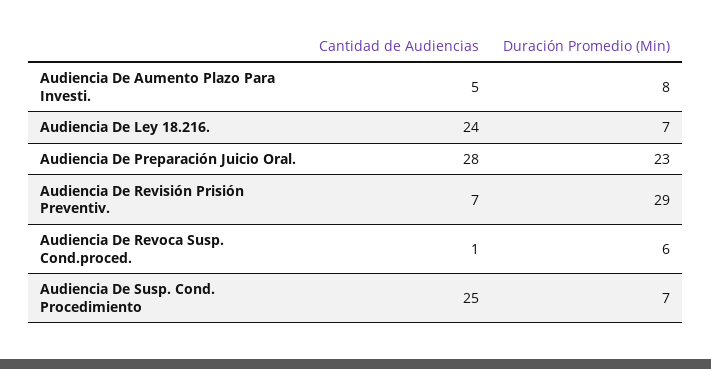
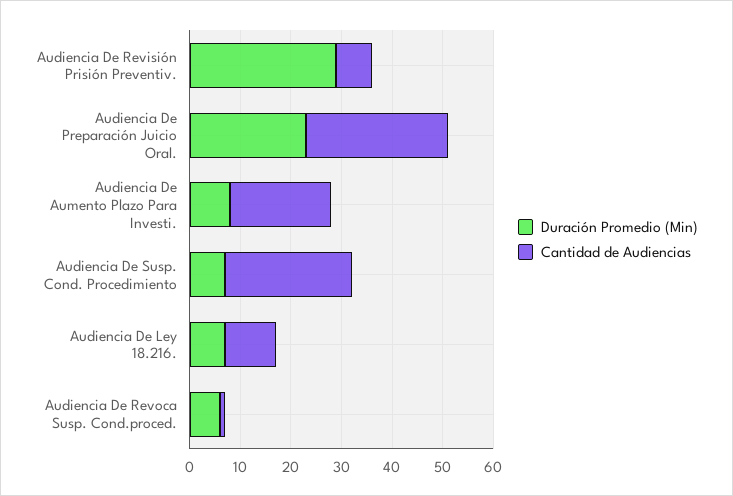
  {
    "Cantidad de Audiencias": {
-     "Audiencia De Aumento Plazo Para Investi.": 5,
+     "Audiencia De Aumento Plazo Para Investi.": 20,
-     "Audiencia De Ley 18.216.": 24,
+     "Audiencia De Ley 18.216.": 10,
      "Audiencia De Preparación Juicio Oral.": 28,
      "Audiencia De Revisión Prisión Preventiv.": 7,
      "Audiencia De Revoca Susp. Cond.proced.": 1,
      "Audiencia De Susp. Cond. Procedimiento": 25
    },
    "Duración Promedio (Min)": {
      "Audiencia De Aumento Plazo Para Investi.": 8,
      "Audiencia De Ley 18.216.": 7,
      "Audiencia De Preparación Juicio Oral.": 23,
      "Audiencia De Revisión Prisión Preventiv.": 29,
      "Audiencia De Revoca Susp. Cond.proced.": 6,
      "Audiencia De Susp. Cond. Procedimiento": 7
    }
  }

